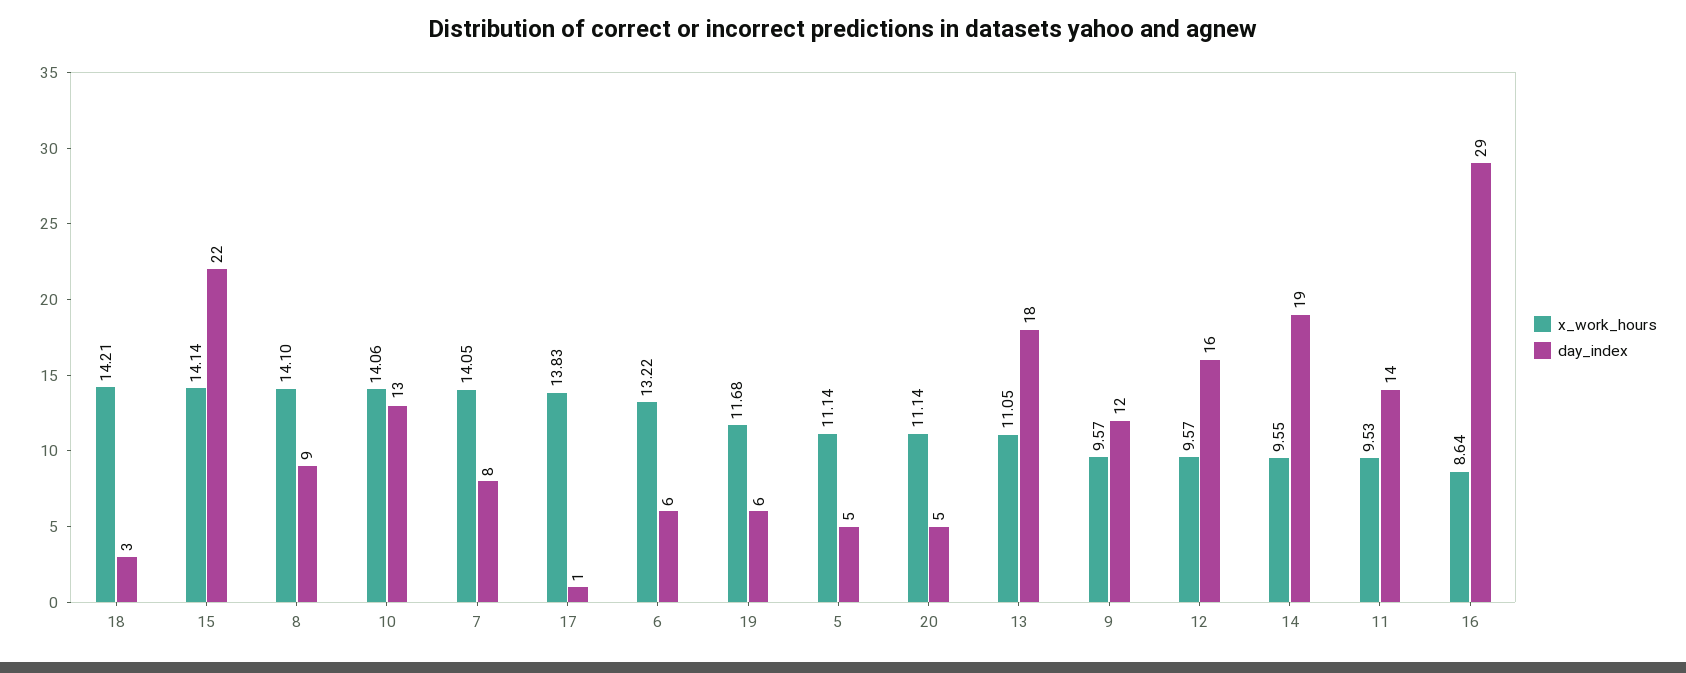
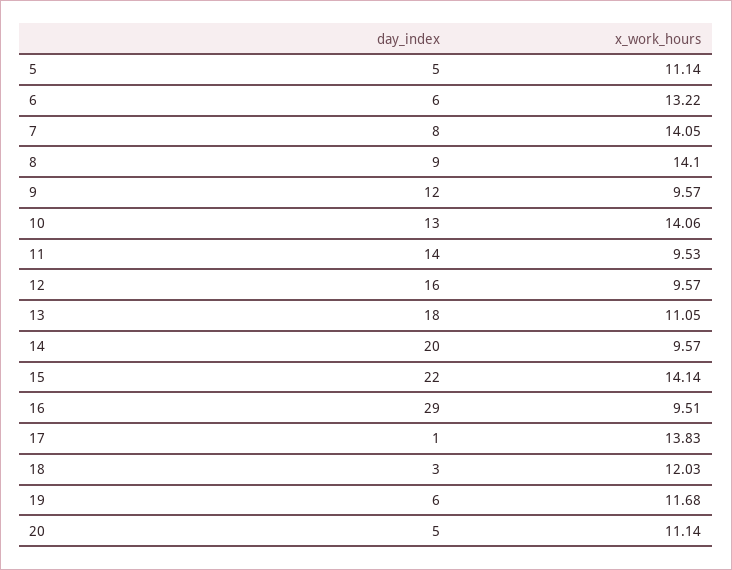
  {
    "x_work_hours": {
-     "18": 14.21,
+     "18": 12.03,
      "15": 14.14,
      "8": 14.1,
      "10": 14.06,
      "7": 14.05,
      "17": 13.83,
      "6": 13.22,
      "19": 11.68,
      "5": 11.14,
      "20": 11.14,
      "13": 11.05,
      "9": 9.57,
      "12": 9.57,
-     "14": 9.55,
+     "14": 9.57,
      "11": 9.53,
-     "16": 8.64
+     "16": 9.51
    },
    "day_index": {
      "18": 3,
      "15": 22,
      "8": 9,
      "10": 13,
      "7": 8,
      "17": 1,
      "6": 6,
      "19": 6,
      "5": 5,
      "20": 5,
      "13": 18,
      "9": 12,
      "12": 16,
-     "14": 19,
+     "14": 20,
      "11": 14,
      "16": 29
    }
  }

